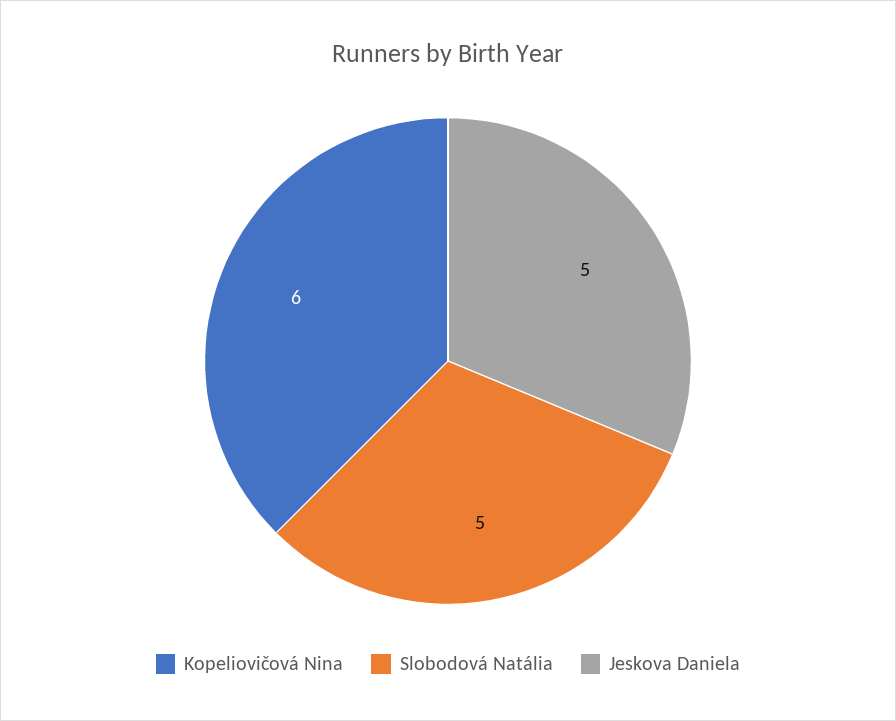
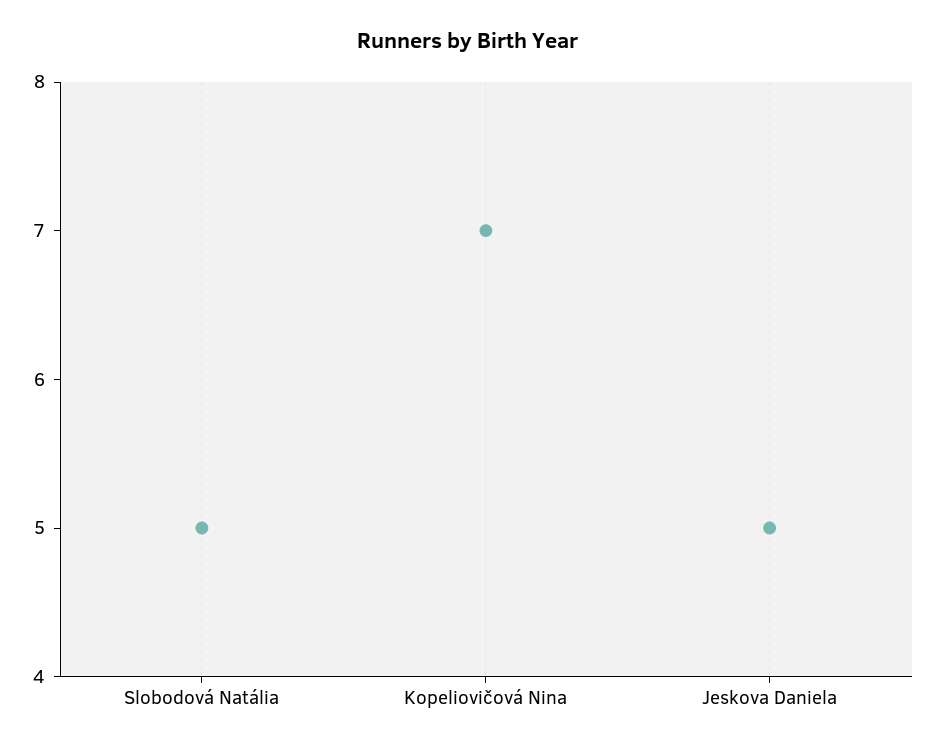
  {
-   "Kopeliovičová Nina": 6,
+   "Kopeliovičová Nina": 7,
    "Slobodová Natália": 5,
    "Jeskova Daniela": 5
  }

